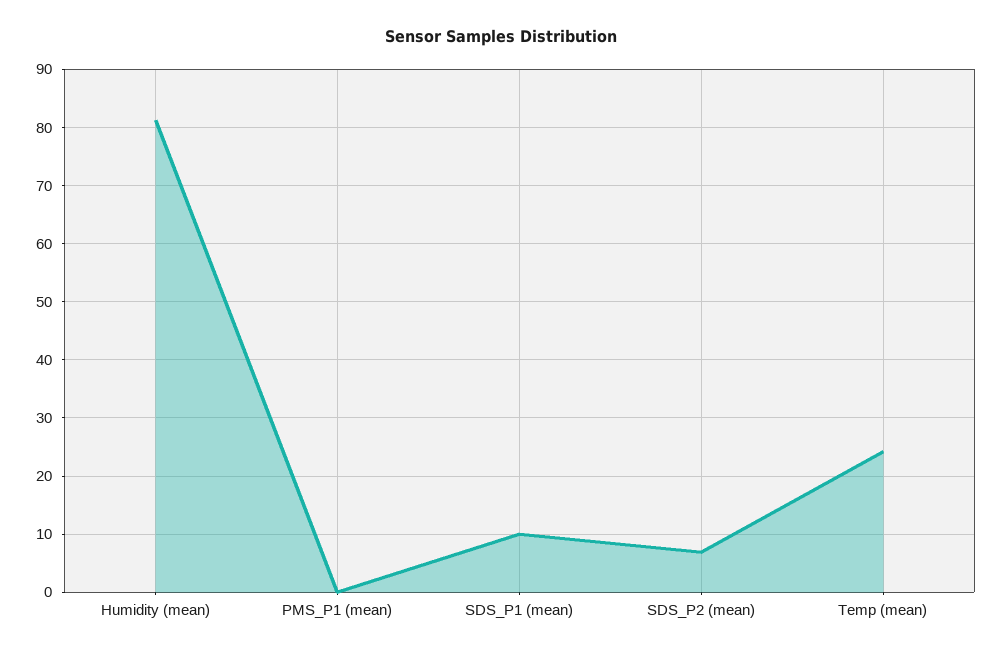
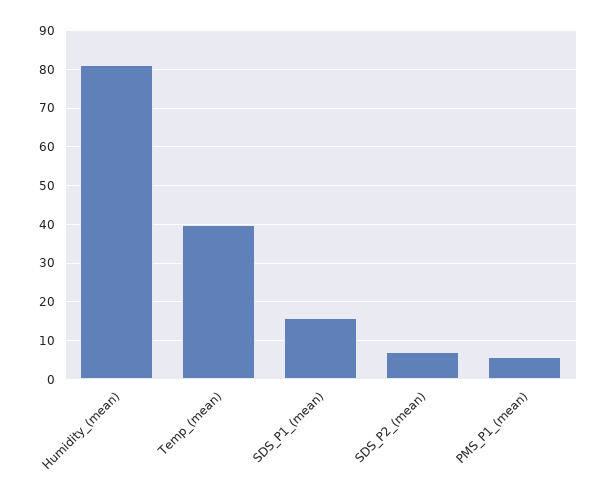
  {
    "Humidity (mean)": 82,
-   "PMS_P1 (mean)": 0,
+   "PMS_P1 (mean)": 6,
-   "SDS_P1 (mean)": 10,
+   "SDS_P1 (mean)": 16,
    "SDS_P2 (mean)": 6,
-   "Temp (mean)": 24
+   "Temp (mean)": 40
  }

